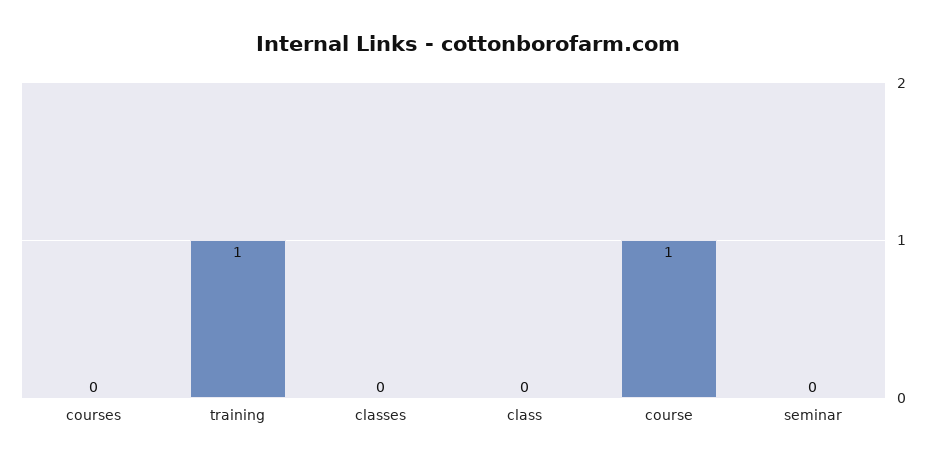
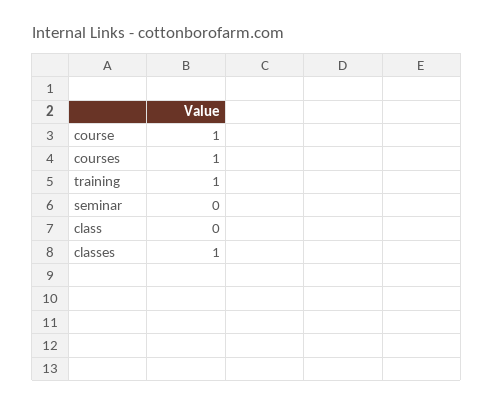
  {
-   "courses": 0,
+   "courses": 1,
    "training": 1,
-   "classes": 0,
+   "classes": 1,
    "class": 0,
    "course": 1,
    "seminar": 0
  }

